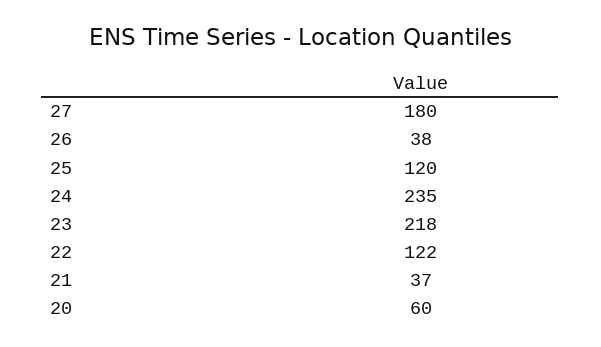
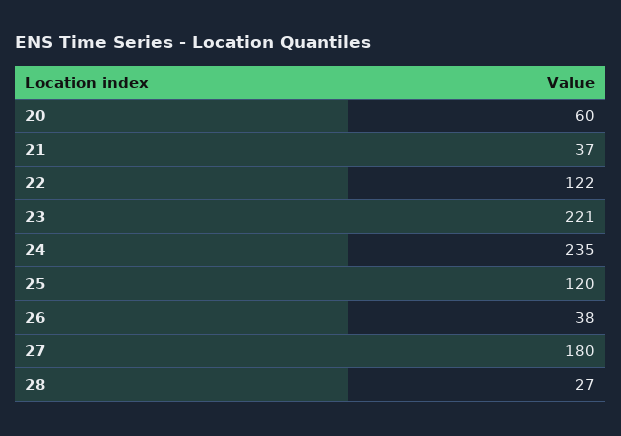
  {
    "27": 180,
    "26": 38,
    "25": 120,
    "24": 235,
-   "23": 218,
+   "23": 221,
    "22": 122,
    "21": 37,
-   "20": 60
+   "20": 60,
+   "28": 27
  }

